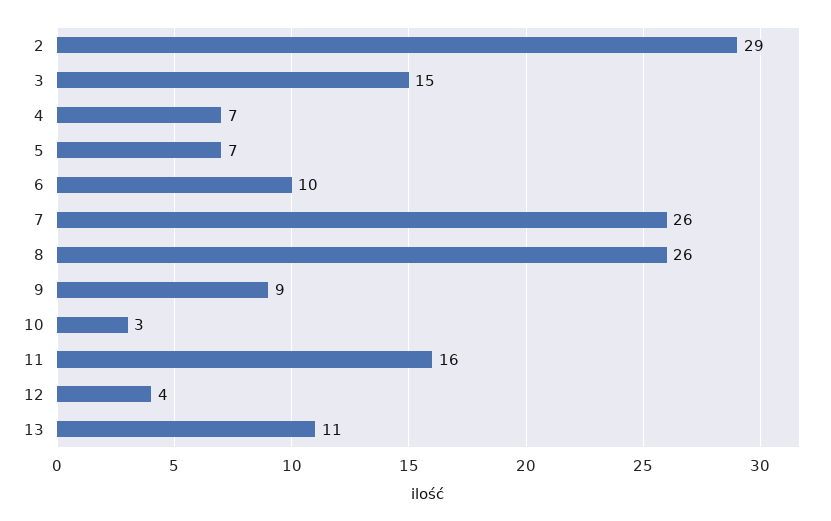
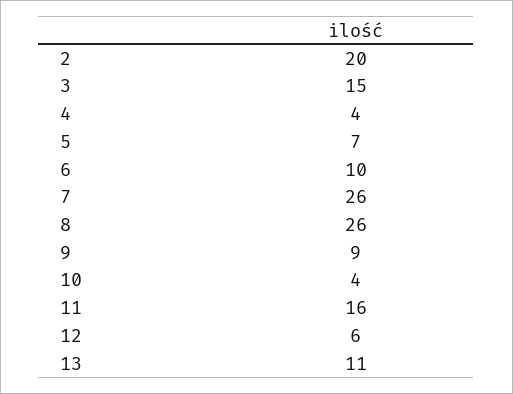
  {
-   "2": 29,
+   "2": 20,
    "3": 15,
-   "4": 7,
+   "4": 4,
    "5": 7,
    "6": 10,
    "7": 26,
    "8": 26,
    "9": 9,
-   "10": 3,
+   "10": 4,
    "11": 16,
-   "12": 4,
+   "12": 6,
    "13": 11
  }

